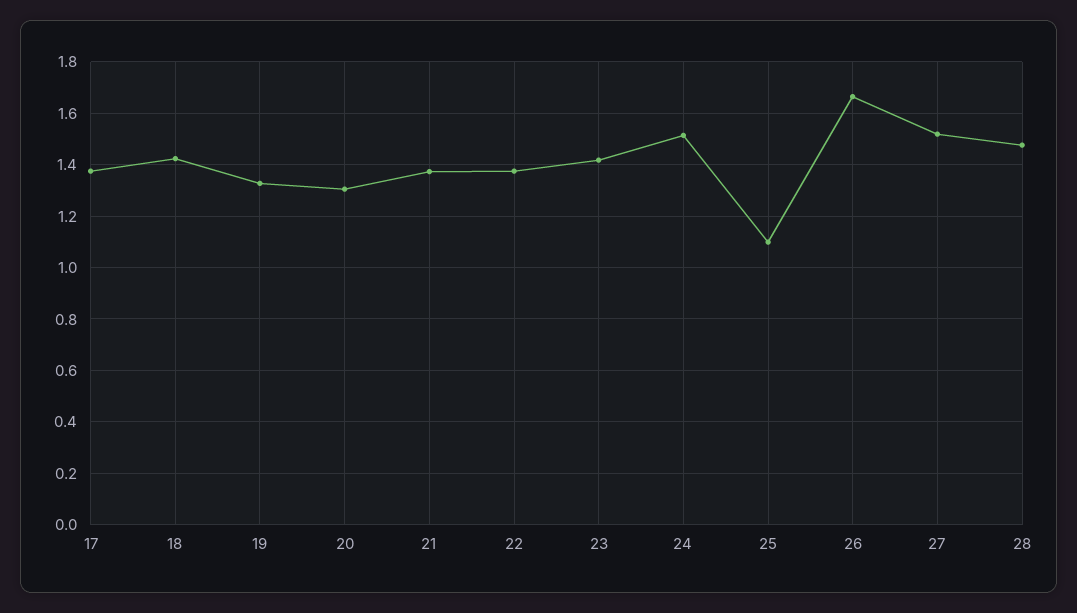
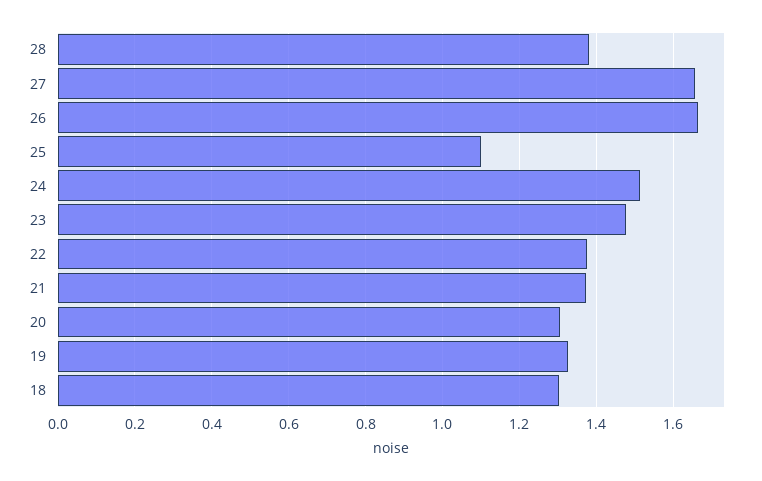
  {
-   "17": 1.375,
-   "18": 1.425,
+   "18": 1.3,
    "19": 1.32,
    "20": 1.3,
    "21": 1.38,
    "22": 1.38,
-   "23": 1.425,
+   "23": 1.48,
    "24": 1.52,
    "25": 1.1,
    "26": 1.66,
-   "27": 1.525,
+   "27": 1.66,
-   "28": 1.475
+   "28": 1.38
  }

